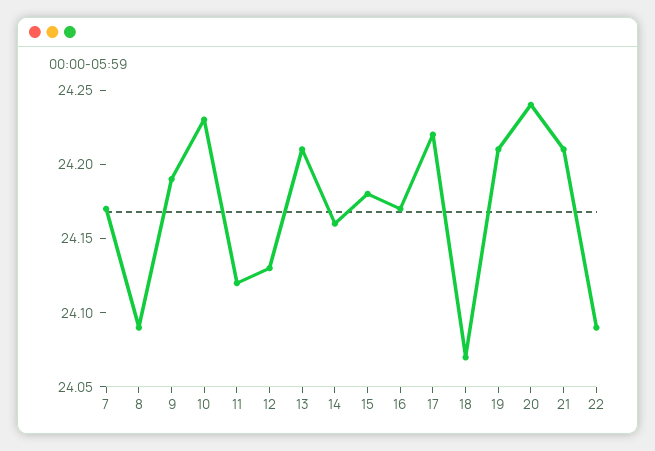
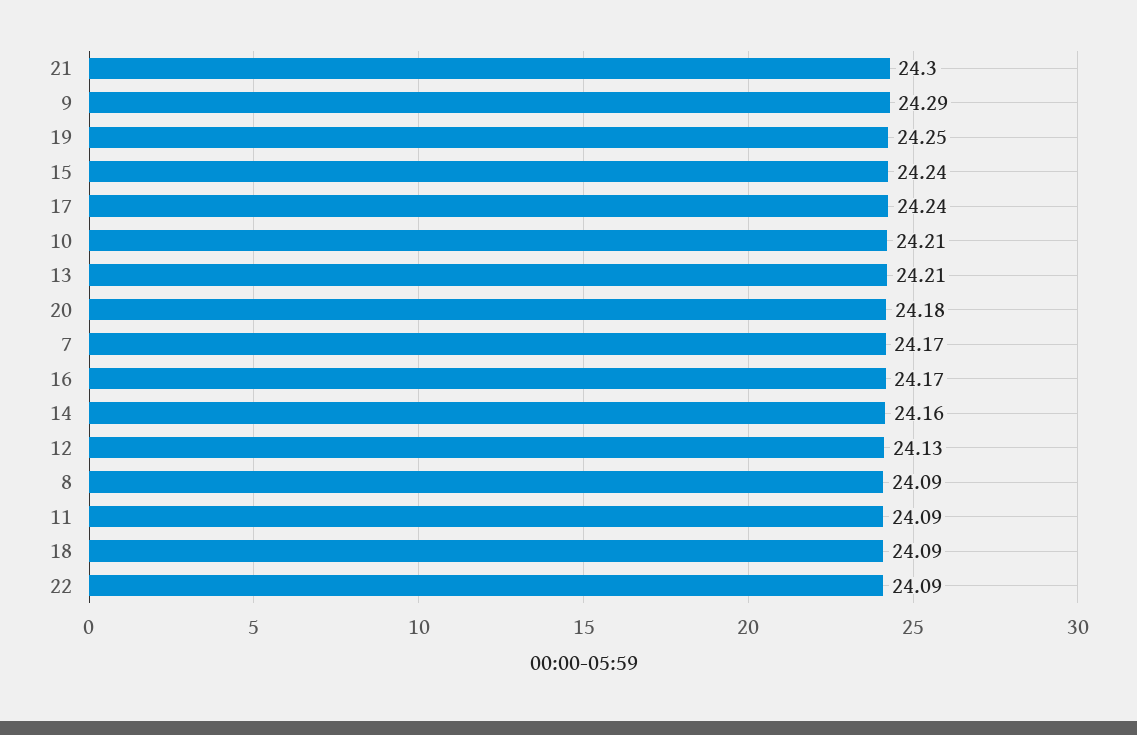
  {
    "7": 24.17,
    "8": 24.09,
-   "9": 24.19,
+   "9": 24.29,
-   "10": 24.23,
+   "10": 24.21,
-   "11": 24.12,
+   "11": 24.09,
    "12": 24.13,
    "13": 24.21,
    "14": 24.16,
-   "15": 24.18,
+   "15": 24.24,
    "16": 24.17,
-   "17": 24.22,
+   "17": 24.24,
-   "18": 24.07,
+   "18": 24.09,
-   "19": 24.21,
+   "19": 24.25,
-   "20": 24.24,
+   "20": 24.18,
-   "21": 24.21,
+   "21": 24.3,
    "22": 24.09
  }

